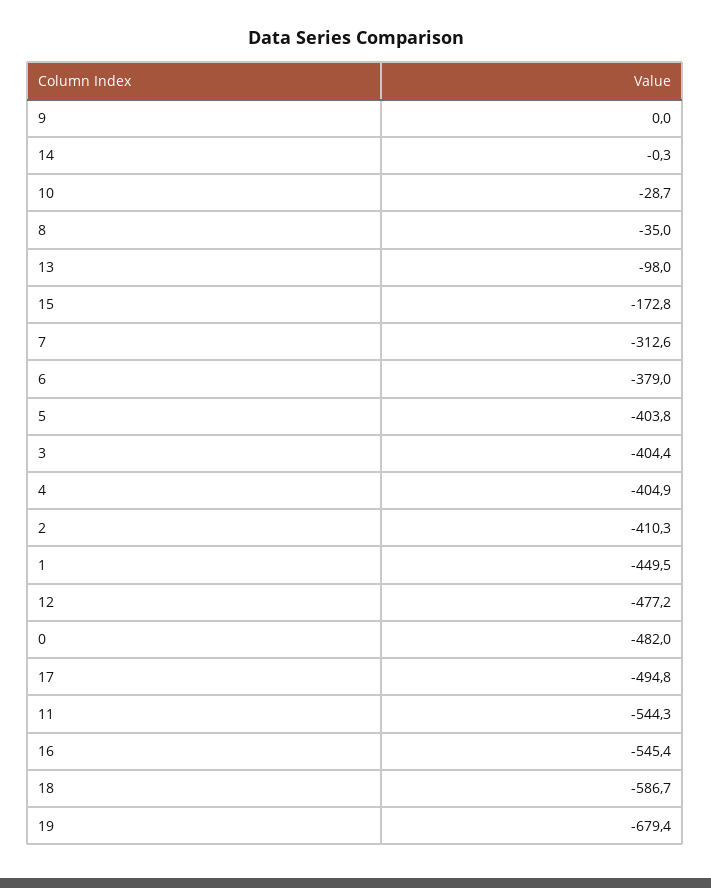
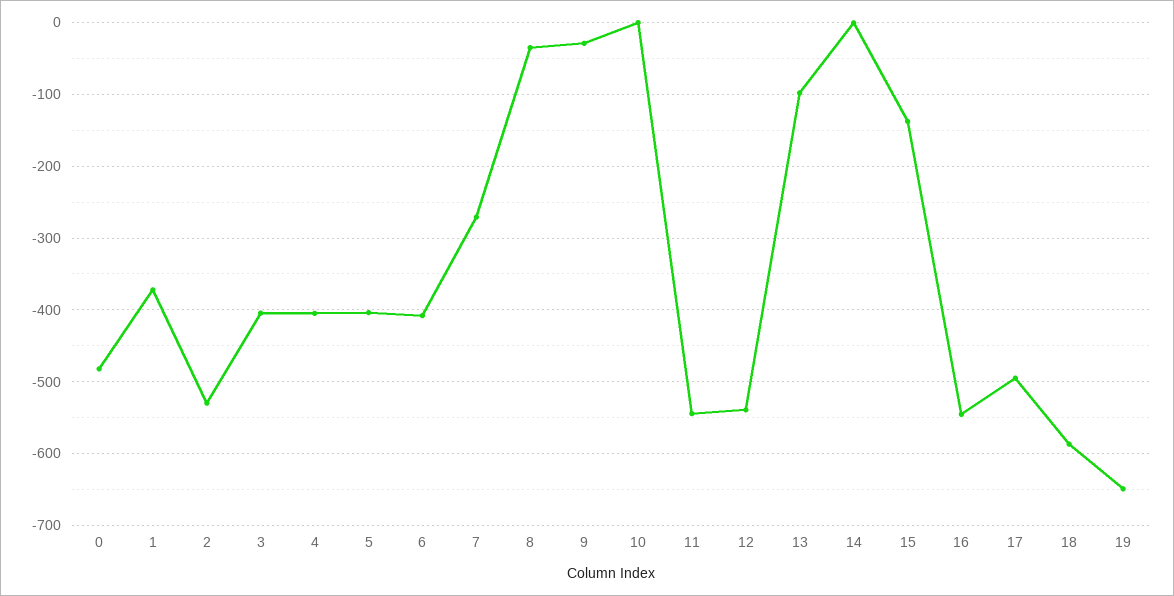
  {
-   "9": 0,
+   "9": -30,
    "14": -0.3,
-   "10": -28.7,
+   "10": 0,
    "8": -35,
    "13": -98,
-   "15": -172.8,
+   "15": -140,
-   "7": -312.6,
+   "7": -270,
-   "6": -379,
+   "6": -410,
    "5": -403.8,
    "3": -404.4,
    "4": -404.9,
-   "2": -410.3,
+   "2": -530,
-   "1": -449.5,
+   "1": -370,
-   "12": -477.2,
+   "12": -540,
    "0": -482,
    "17": -494.8,
    "11": -544.3,
    "16": -545.4,
    "18": -586.7,
-   "19": -679.4
+   "19": -650
  }

